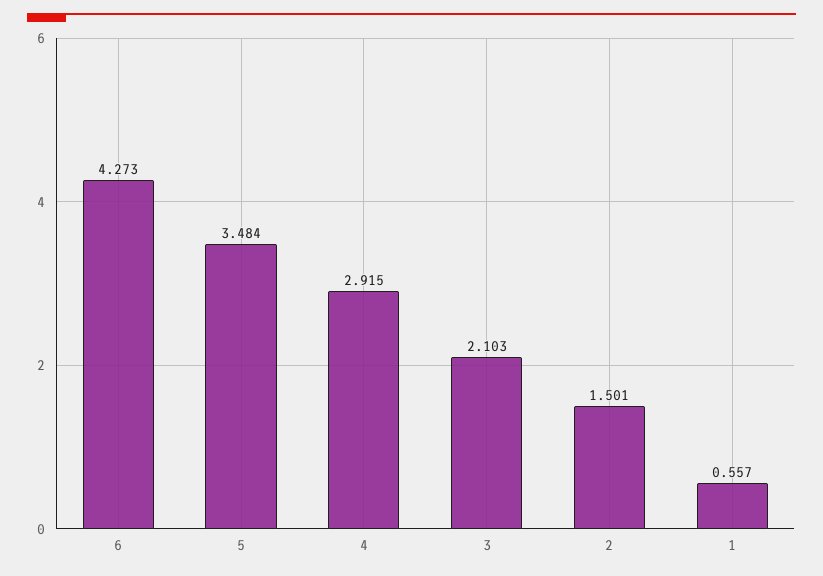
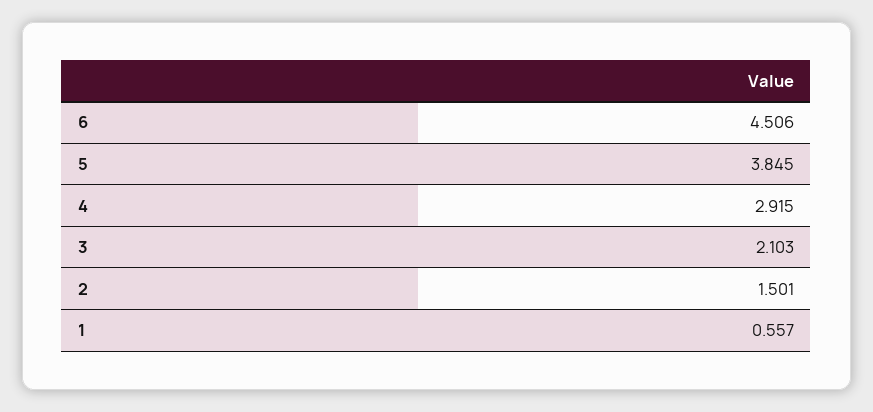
  {
-   "6": 4.273,
+   "6": 4.506,
-   "5": 3.484,
+   "5": 3.845,
    "4": 2.915,
    "3": 2.103,
    "2": 1.501,
    "1": 0.557
  }

